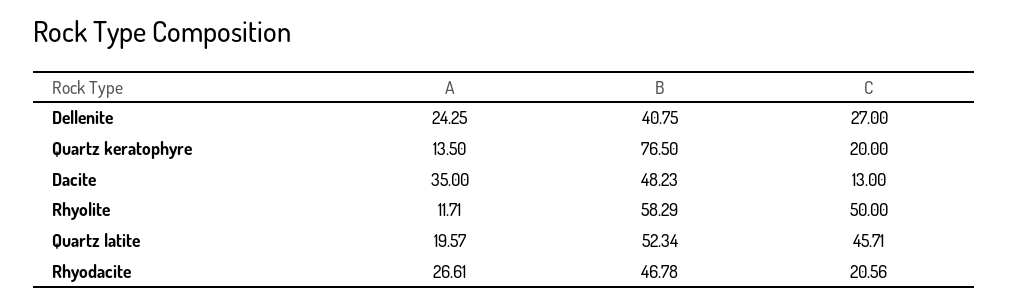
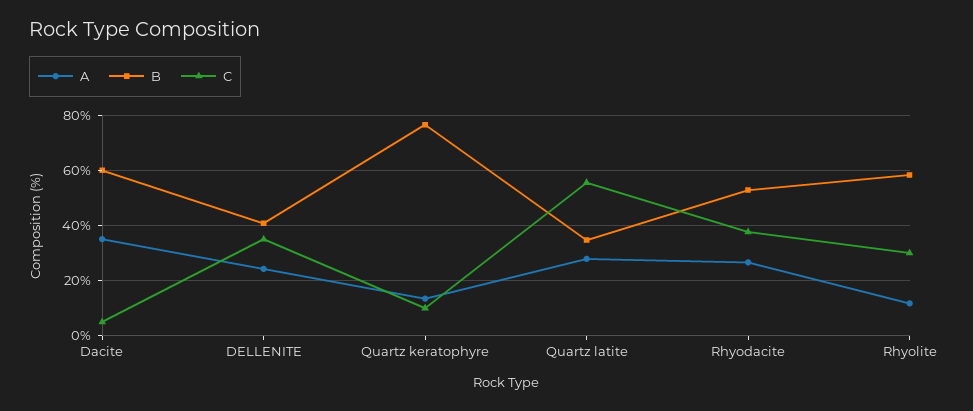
  {
    "A": {
      "Dellenite": 24.25,
      "Quartz keratophyre": 13.5,
      "Dacite": 35,
      "Rhyolite": 11.71,
-     "Quartz latite": 19.57,
+     "Quartz latite": 27.5,
      "Rhyodacite": 26.61
    },
    "B": {
      "Dellenite": 40.75,
      "Quartz keratophyre": 76.5,
-     "Dacite": 48.23,
+     "Dacite": 60,
      "Rhyolite": 58.29,
-     "Quartz latite": 52.34,
+     "Quartz latite": 35,
-     "Rhyodacite": 46.78
+     "Rhyodacite": 52.5
    },
    "C": {
-     "Dellenite": 27,
+     "Dellenite": 35,
-     "Quartz keratophyre": 20,
+     "Quartz keratophyre": 10,
-     "Dacite": 13,
+     "Dacite": 5,
-     "Rhyolite": 50,
+     "Rhyolite": 30,
-     "Quartz latite": 45.71,
+     "Quartz latite": 55,
-     "Rhyodacite": 20.56
+     "Rhyodacite": 37.5
    }
  }

